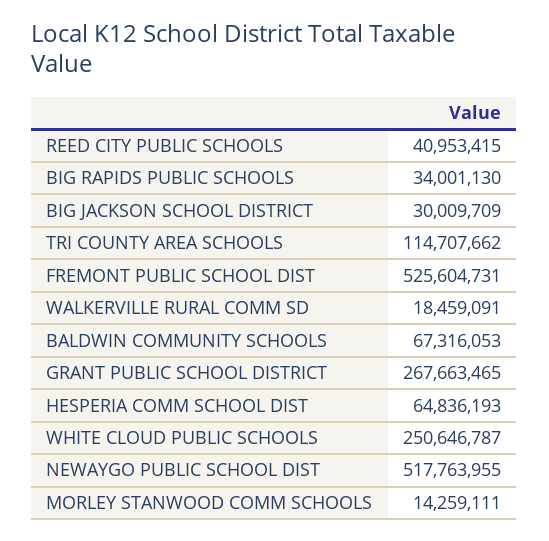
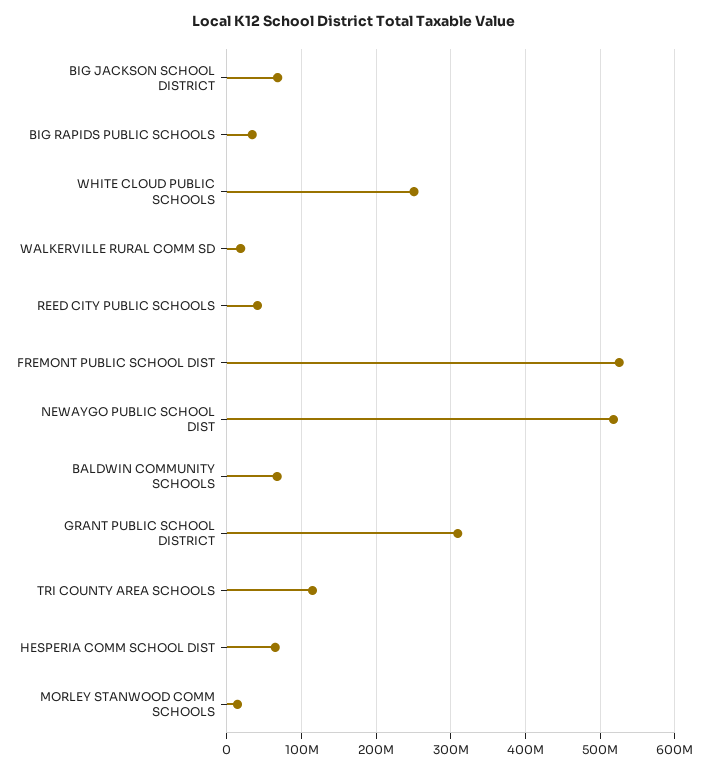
  {
    "REED CITY PUBLIC SCHOOLS": 40953415,
    "BIG RAPIDS PUBLIC SCHOOLS": 34001130,
-   "BIG JACKSON SCHOOL DISTRICT": 30009709,
+   "BIG JACKSON SCHOOL DISTRICT": 70000000,
    "TRI COUNTY AREA SCHOOLS": 114707662,
    "FREMONT PUBLIC SCHOOL DIST": 525604731,
    "WALKERVILLE RURAL COMM SD": 18459091,
    "BALDWIN COMMUNITY SCHOOLS": 67316053,
-   "GRANT PUBLIC SCHOOL DISTRICT": 267663465,
+   "GRANT PUBLIC SCHOOL DISTRICT": 310000000,
    "HESPERIA COMM SCHOOL DIST": 64836193,
    "WHITE CLOUD PUBLIC SCHOOLS": 250646787,
    "NEWAYGO PUBLIC SCHOOL DIST": 517763955,
    "MORLEY STANWOOD COMM SCHOOLS": 14259111
  }

